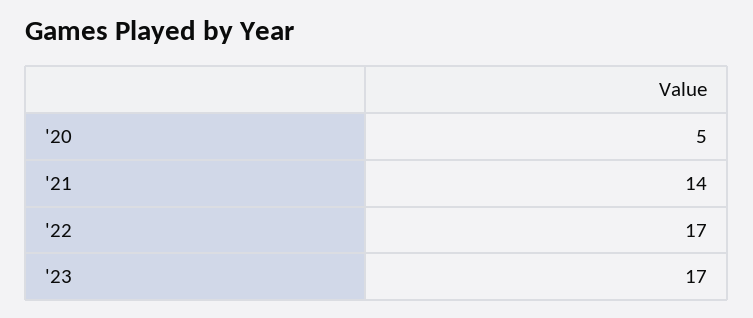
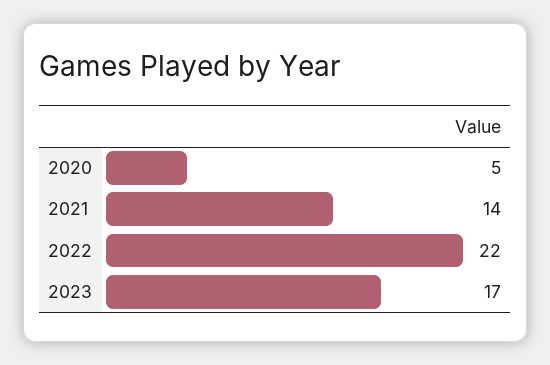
  {
    "'20": 5,
    "'21": 14,
-   "'22": 17,
+   "'22": 22,
    "'23": 17
  }

